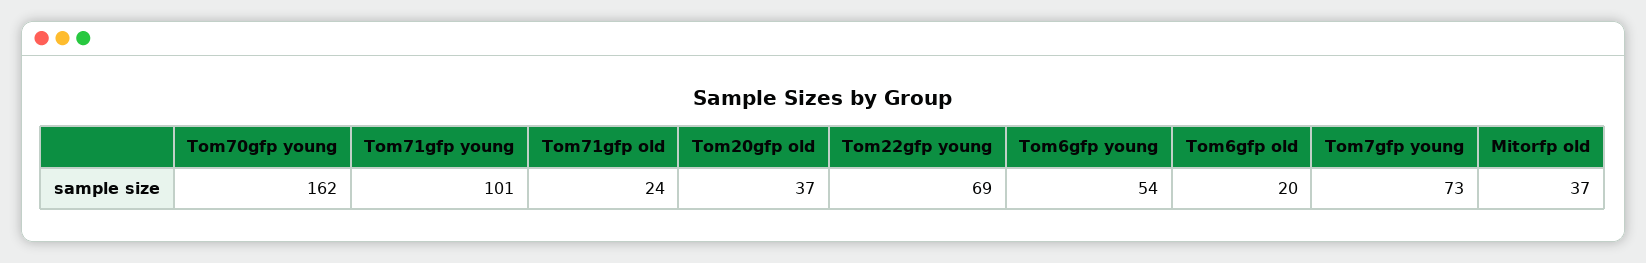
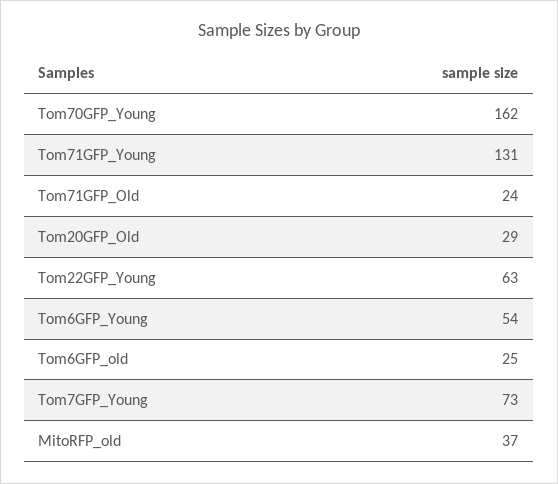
  {
    "Tom70gfp young": 162,
-   "Tom71gfp young": 101,
+   "Tom71gfp young": 131,
    "Tom71gfp old": 24,
-   "Tom20gfp old": 37,
+   "Tom20gfp old": 29,
-   "Tom22gfp young": 69,
+   "Tom22gfp young": 63,
    "Tom6gfp young": 54,
-   "Tom6gfp old": 20,
+   "Tom6gfp old": 25,
    "Tom7gfp young": 73,
    "Mitorfp old": 37
  }

